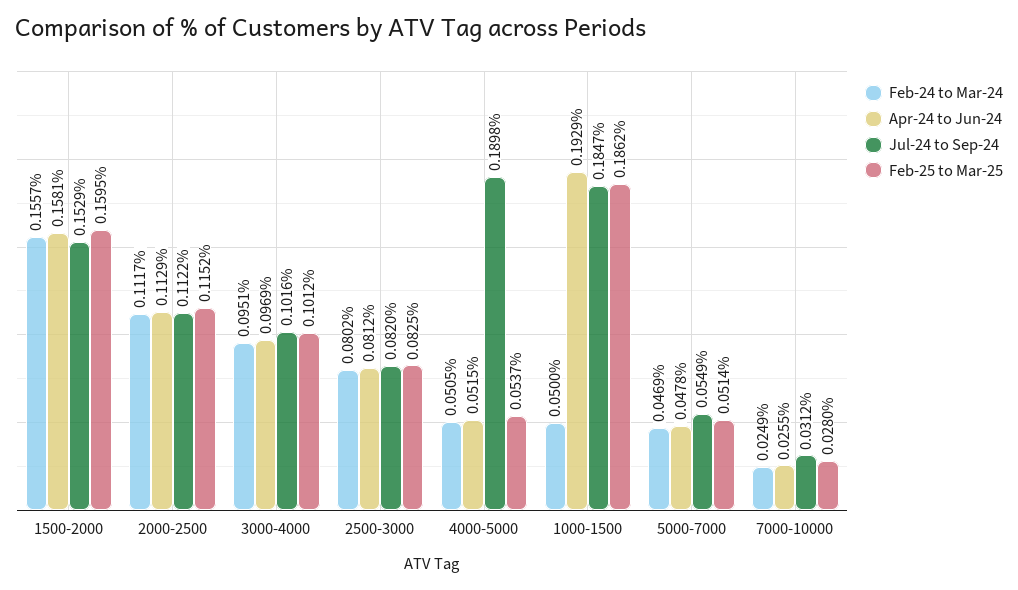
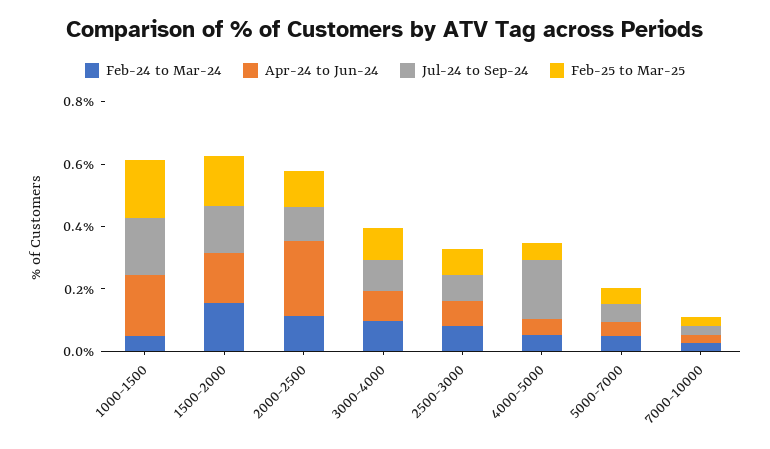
  {
    "Feb-24 to Mar-24": {
      "1500-2000": 0.1557,
      "2000-2500": 0.1117,
      "3000-4000": 0.0951,
      "2500-3000": 0.0802,
      "4000-5000": 0.0505,
      "1000-1500": 0.05,
      "5000-7000": 0.0469,
      "7000-10000": 0.0249
    },
    "Apr-24 to Jun-24": {
      "1500-2000": 0.1581,
-     "2000-2500": 0.1129,
+     "2000-2500": 0.25,
      "3000-4000": 0.0969,
      "2500-3000": 0.0812,
      "4000-5000": 0.0515,
      "1000-1500": 0.1929,
      "5000-7000": 0.0478,
      "7000-10000": 0.0255
    },
    "Jul-24 to Sep-24": {
      "1500-2000": 0.1529,
      "2000-2500": 0.1122,
      "3000-4000": 0.1016,
      "2500-3000": 0.082,
      "4000-5000": 0.1898,
      "1000-1500": 0.1847,
      "5000-7000": 0.0549,
      "7000-10000": 0.0312
    },
    "Feb-25 to Mar-25": {
      "1500-2000": 0.1595,
      "2000-2500": 0.1152,
      "3000-4000": 0.1012,
      "2500-3000": 0.0825,
      "4000-5000": 0.0537,
      "1000-1500": 0.1862,
      "5000-7000": 0.0514,
      "7000-10000": 0.028
    }
  }

